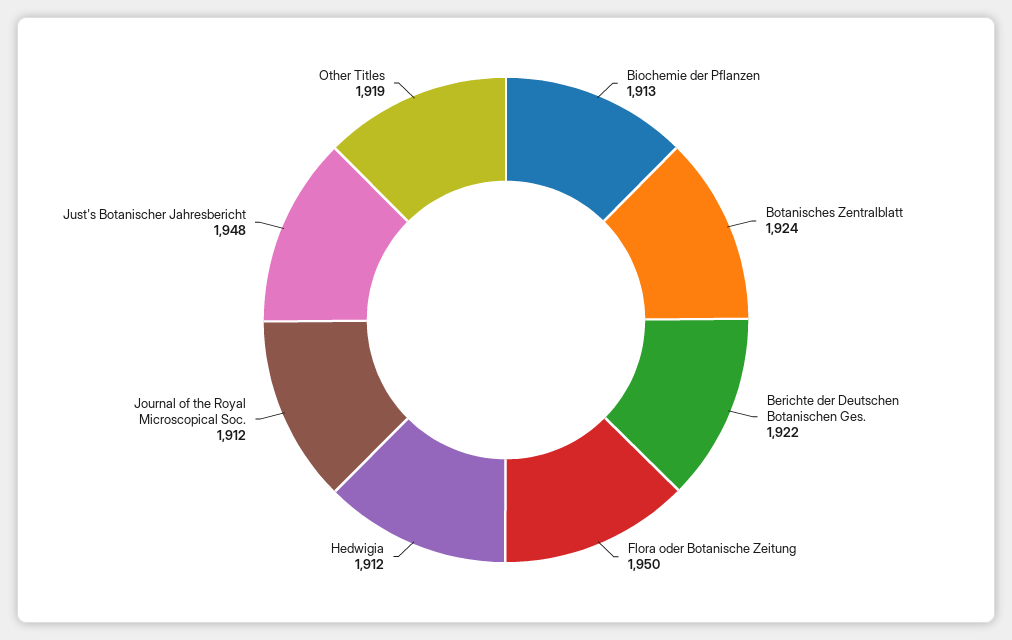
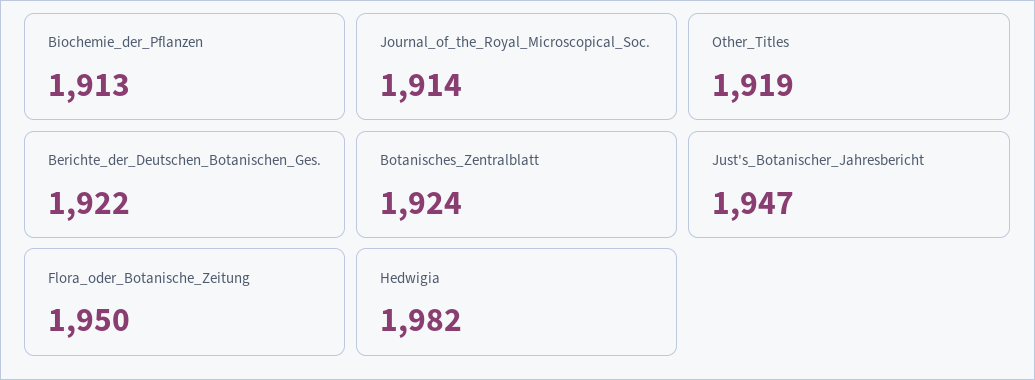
  {
    "Biochemie der Pflanzen": 1913,
    "Botanisches Zentralblatt": 1924,
    "Berichte der Deutschen Botanischen Ges.": 1922,
    "Flora oder Botanische Zeitung": 1950,
-   "Hedwigia": 1912,
+   "Hedwigia": 1982,
-   "Journal of the Royal Microscopical Soc.": 1912,
+   "Journal of the Royal Microscopical Soc.": 1914,
-   "Just's Botanischer Jahresbericht": 1948,
+   "Just's Botanischer Jahresbericht": 1947,
    "Other Titles": 1919
  }

